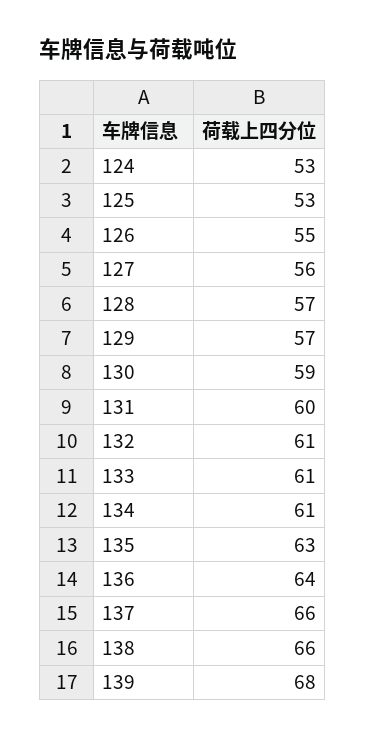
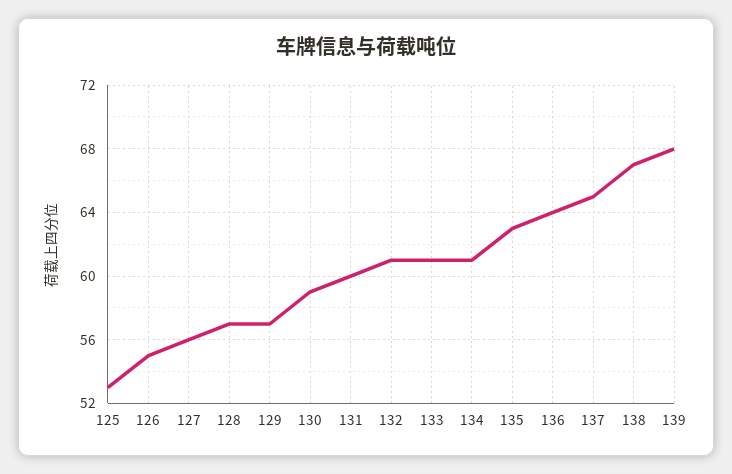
  {
-   "124": 53,
    "125": 53,
    "126": 55,
    "127": 56,
    "128": 57,
    "129": 57,
    "130": 59,
    "131": 60,
    "132": 61,
    "133": 61,
    "134": 61,
    "135": 63,
    "136": 64,
-   "137": 66,
+   "137": 65,
-   "138": 66,
+   "138": 67,
    "139": 68
  }

